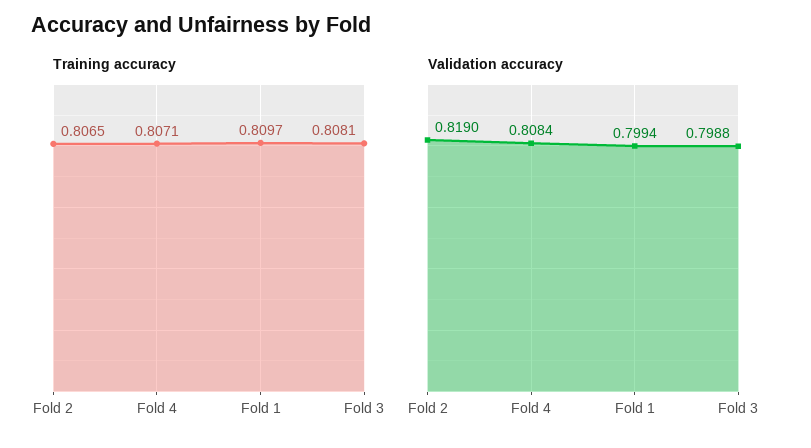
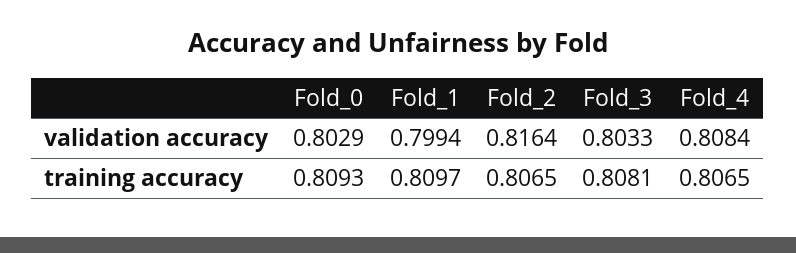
  {
    "Training accuracy": {
      "Fold 2": 0.8065,
-     "Fold 4": 0.8071,
+     "Fold 4": 0.8065,
      "Fold 1": 0.8097,
-     "Fold 3": 0.8081
+     "Fold 3": 0.8081,
+     "Fold_0": 0.8093
    },
    "Validation accuracy": {
-     "Fold 2": 0.819,
+     "Fold 2": 0.8164,
      "Fold 4": 0.8084,
      "Fold 1": 0.7994,
-     "Fold 3": 0.7988
+     "Fold 3": 0.8033,
+     "Fold_0": 0.8029
    }
  }

